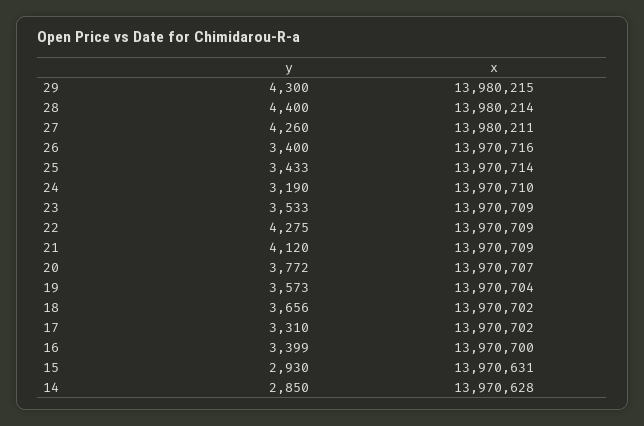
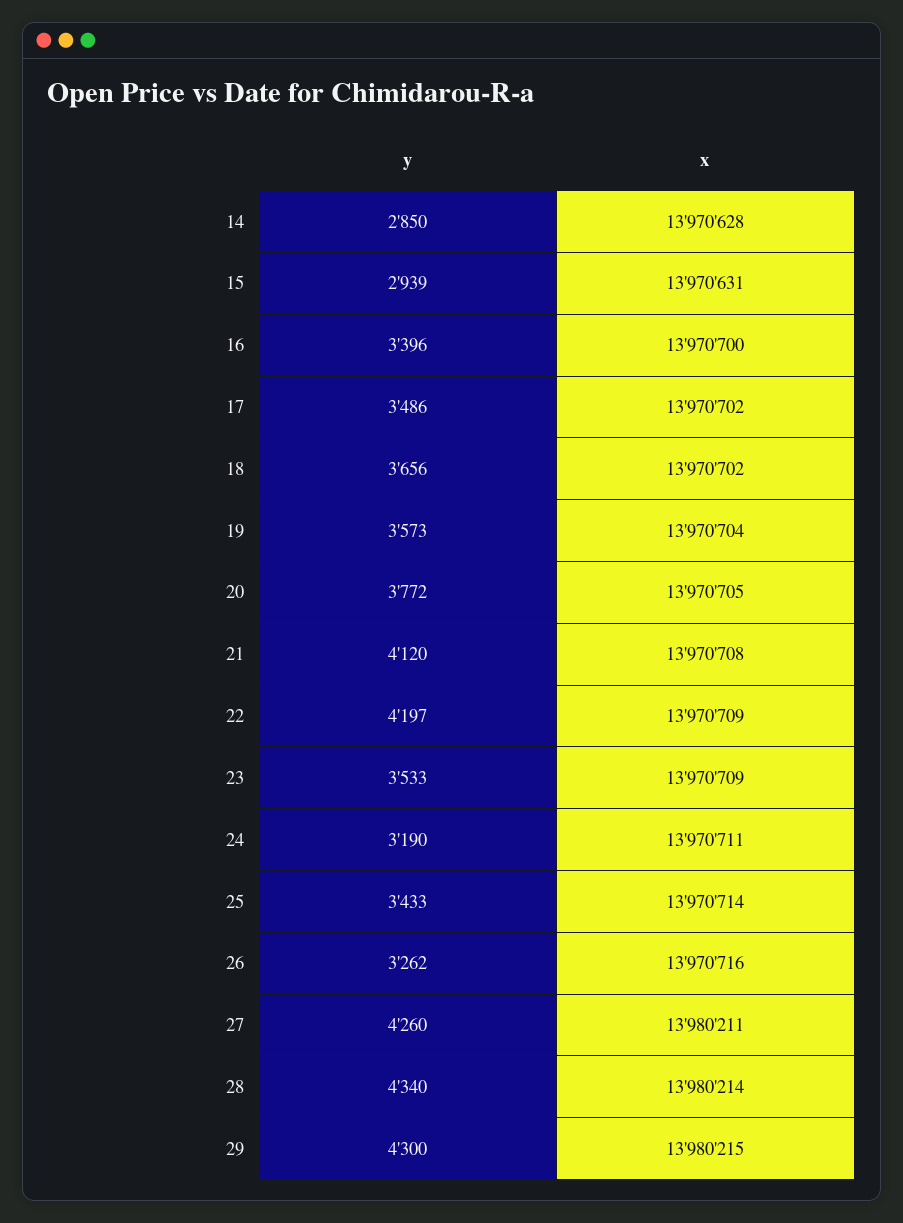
  {
    "y": {
      "29": 4300,
-     "28": 4400,
+     "28": 4340,
      "27": 4260,
-     "26": 3400,
+     "26": 3262,
      "25": 3433,
      "24": 3190,
      "23": 3533,
-     "22": 4275,
+     "22": 4197,
      "21": 4120,
      "20": 3772,
      "19": 3573,
      "18": 3656,
-     "17": 3310,
+     "17": 3486,
-     "16": 3399,
+     "16": 3396,
-     "15": 2930,
+     "15": 2939,
      "14": 2850
    },
    "x": {
      "29": 13980215,
      "28": 13980214,
      "27": 13980211,
      "26": 13970716,
      "25": 13970714,
-     "24": 13970710,
+     "24": 13970711,
      "23": 13970709,
      "22": 13970709,
-     "21": 13970709,
+     "21": 13970708,
-     "20": 13970707,
+     "20": 13970705,
      "19": 13970704,
      "18": 13970702,
      "17": 13970702,
      "16": 13970700,
      "15": 13970631,
      "14": 13970628
    }
  }

